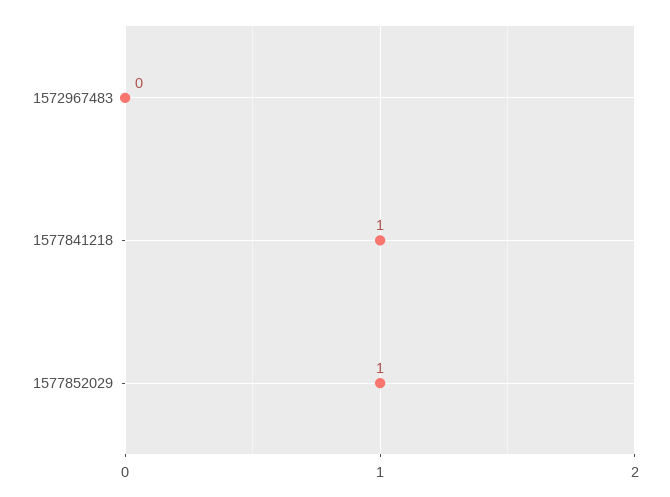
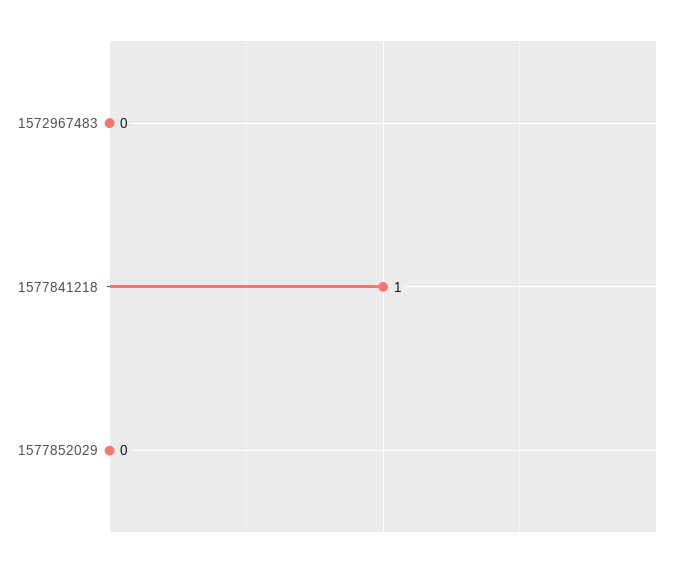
  {
    "1572967483": 0,
    "1577841218": 1,
-   "1577852029": 1
+   "1577852029": 0
  }

